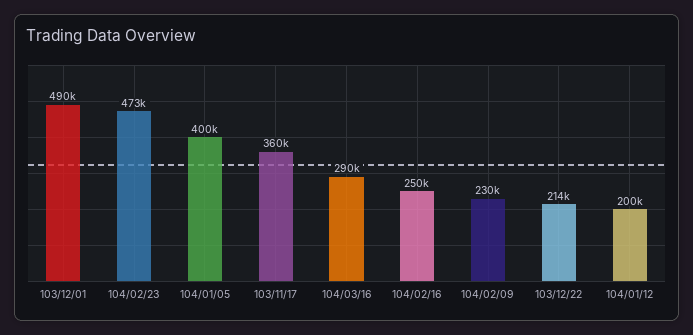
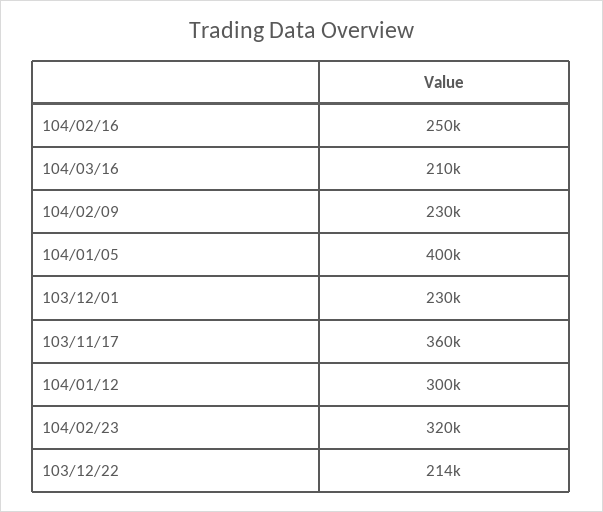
  {
-   "103/12/01": 490000,
+   "103/12/01": 230000,
-   "104/02/23": 473000,
+   "104/02/23": 320000,
    "104/01/05": 400000,
    "103/11/17": 360000,
-   "104/03/16": 290000,
+   "104/03/16": 210000,
    "104/02/16": 250000,
    "104/02/09": 230000,
    "103/12/22": 214000,
-   "104/01/12": 200000
+   "104/01/12": 300000
  }

